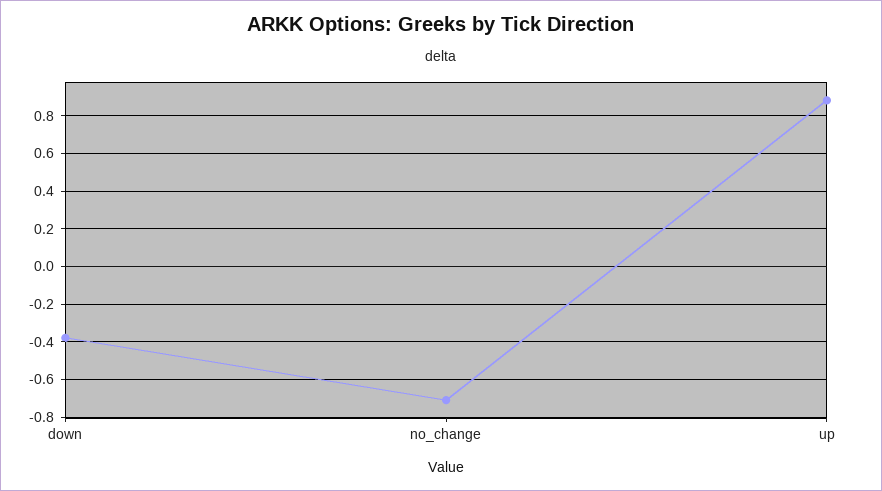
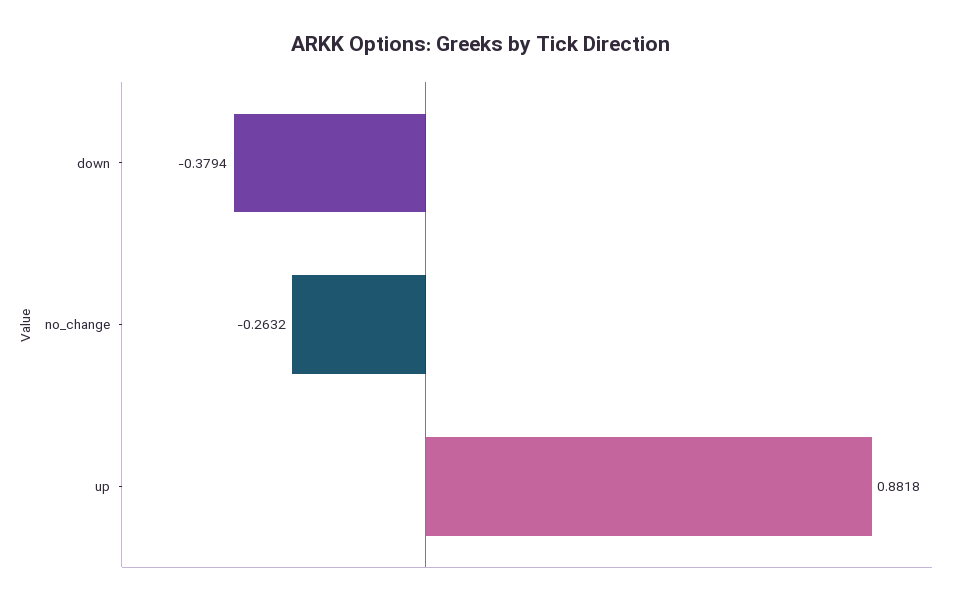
  {
    "down": -0.3794,
-   "no_change": -0.7,
+   "no_change": -0.2632,
    "up": 0.8818
  }

